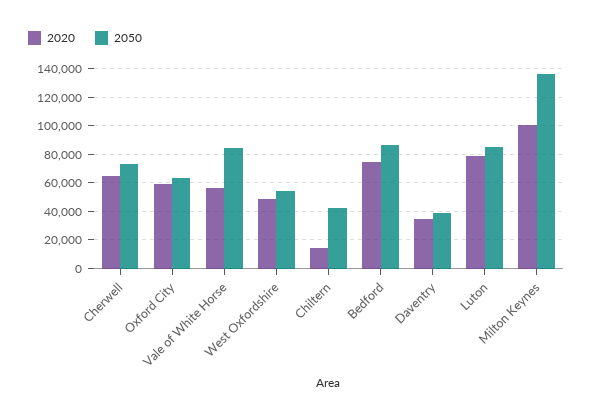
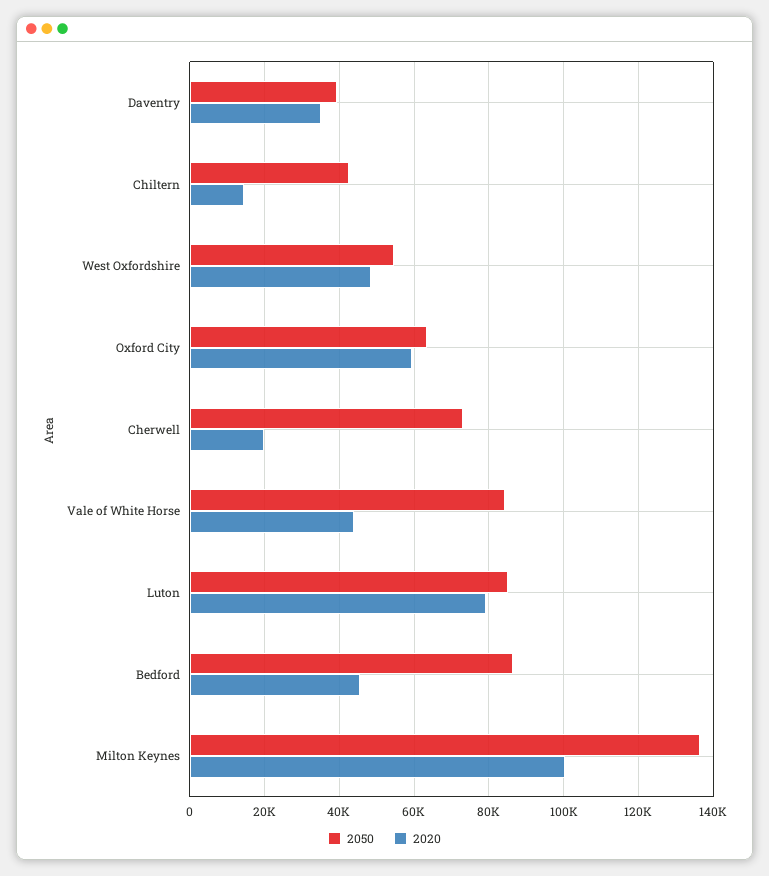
  {
    "2020": {
-     "Cherwell": 65000,
+     "Cherwell": 20000,
      "Oxford City": 60000,
-     "Vale of White Horse": 55000,
+     "Vale of White Horse": 44000,
      "West Oxfordshire": 48000,
      "Chiltern": 14000,
-     "Bedford": 75000,
+     "Bedford": 46000,
      "Daventry": 36000,
      "Luton": 80000,
      "Milton Keynes": 100000
    },
    "2050": {
      "Cherwell": 74000,
      "Oxford City": 64000,
      "Vale of White Horse": 84000,
      "West Oxfordshire": 54000,
      "Chiltern": 42000,
      "Bedford": 86000,
      "Daventry": 40000,
      "Luton": 86000,
      "Milton Keynes": 136000
    }
  }

